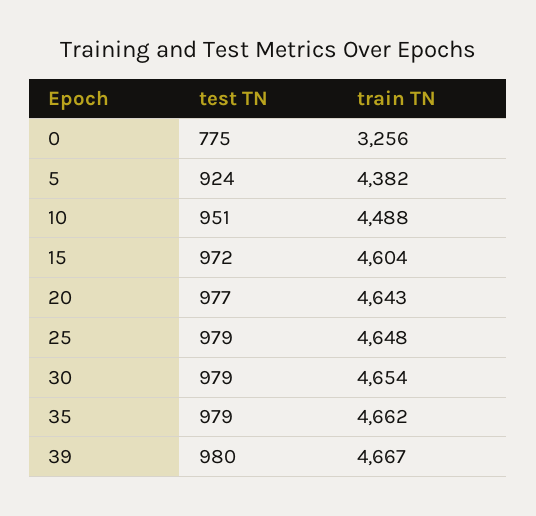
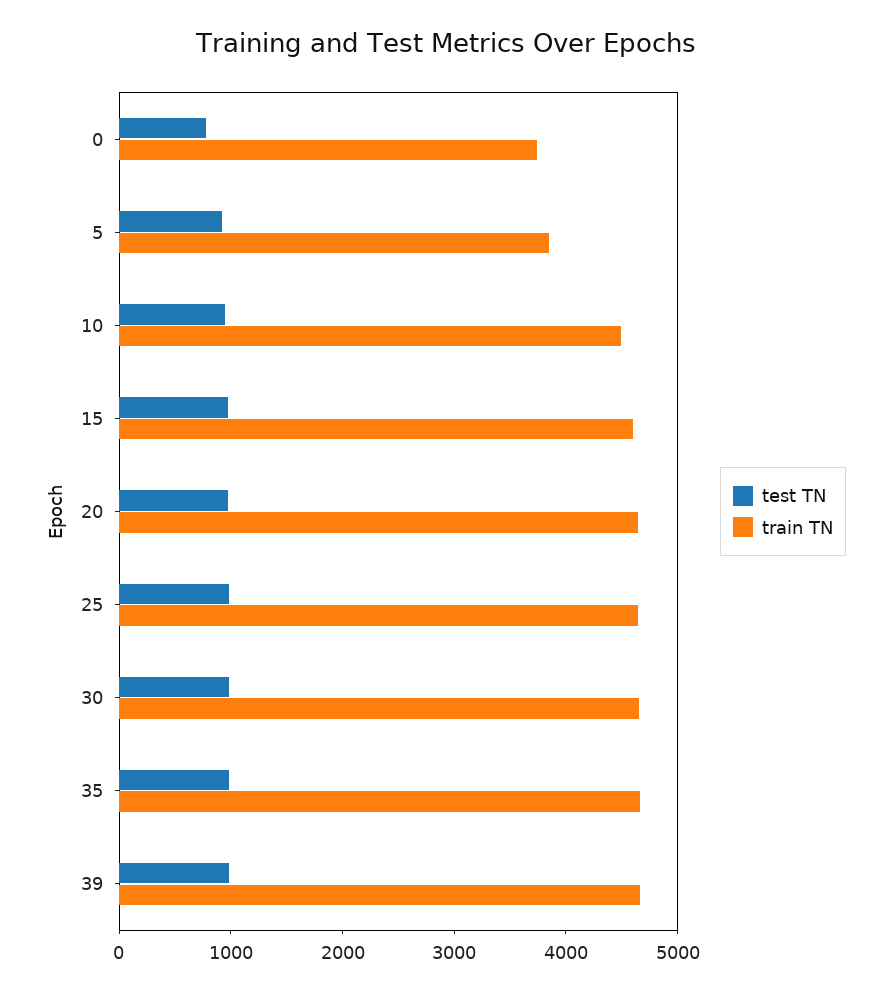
  {
    "test TN": {
      "0": 775,
      "5": 924,
      "10": 951,
      "15": 972,
      "20": 977,
      "25": 979,
      "30": 979,
      "35": 979,
      "39": 980
    },
    "train TN": {
-     "0": 3256,
+     "0": 3800,
-     "5": 4382,
+     "5": 3800,
      "10": 4488,
      "15": 4604,
      "20": 4643,
      "25": 4648,
      "30": 4654,
      "35": 4662,
      "39": 4667
    }
  }

